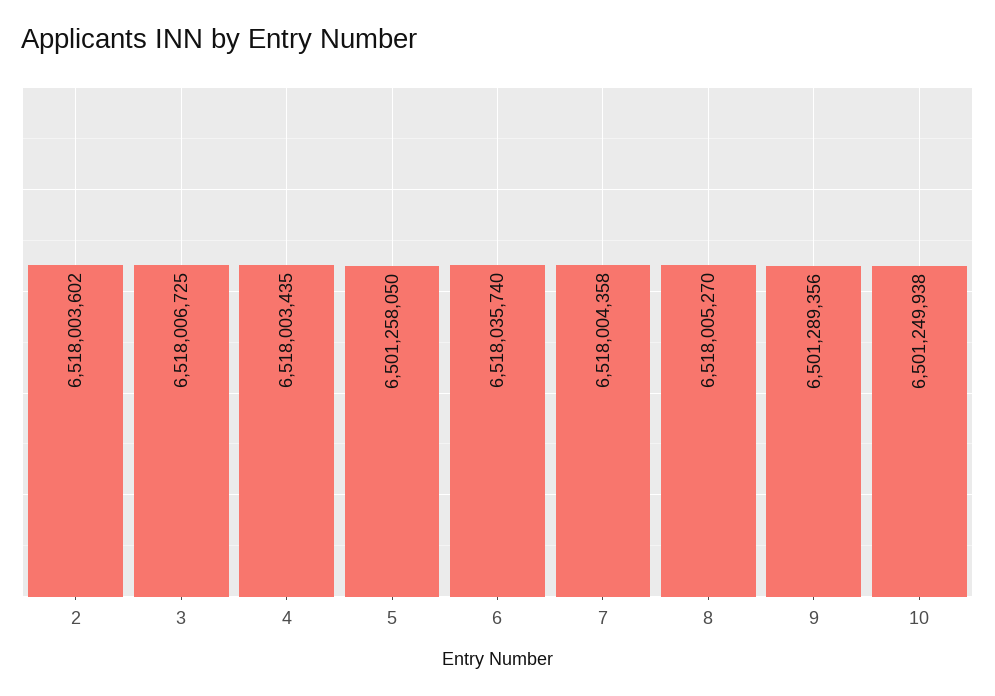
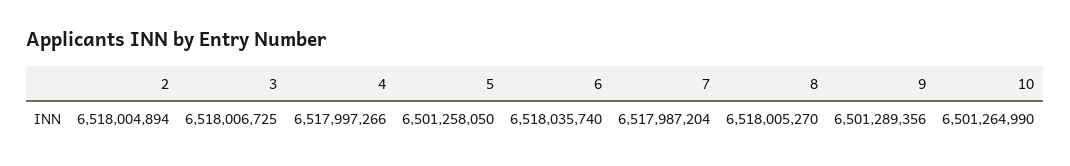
  {
-   "2": 6518003602,
+   "2": 6518004894,
    "3": 6518006725,
-   "4": 6518003435,
+   "4": 6517997266,
    "5": 6501258050,
    "6": 6518035740,
-   "7": 6518004358,
+   "7": 6517987204,
    "8": 6518005270,
    "9": 6501289356,
-   "10": 6501249938
+   "10": 6501264990
  }

